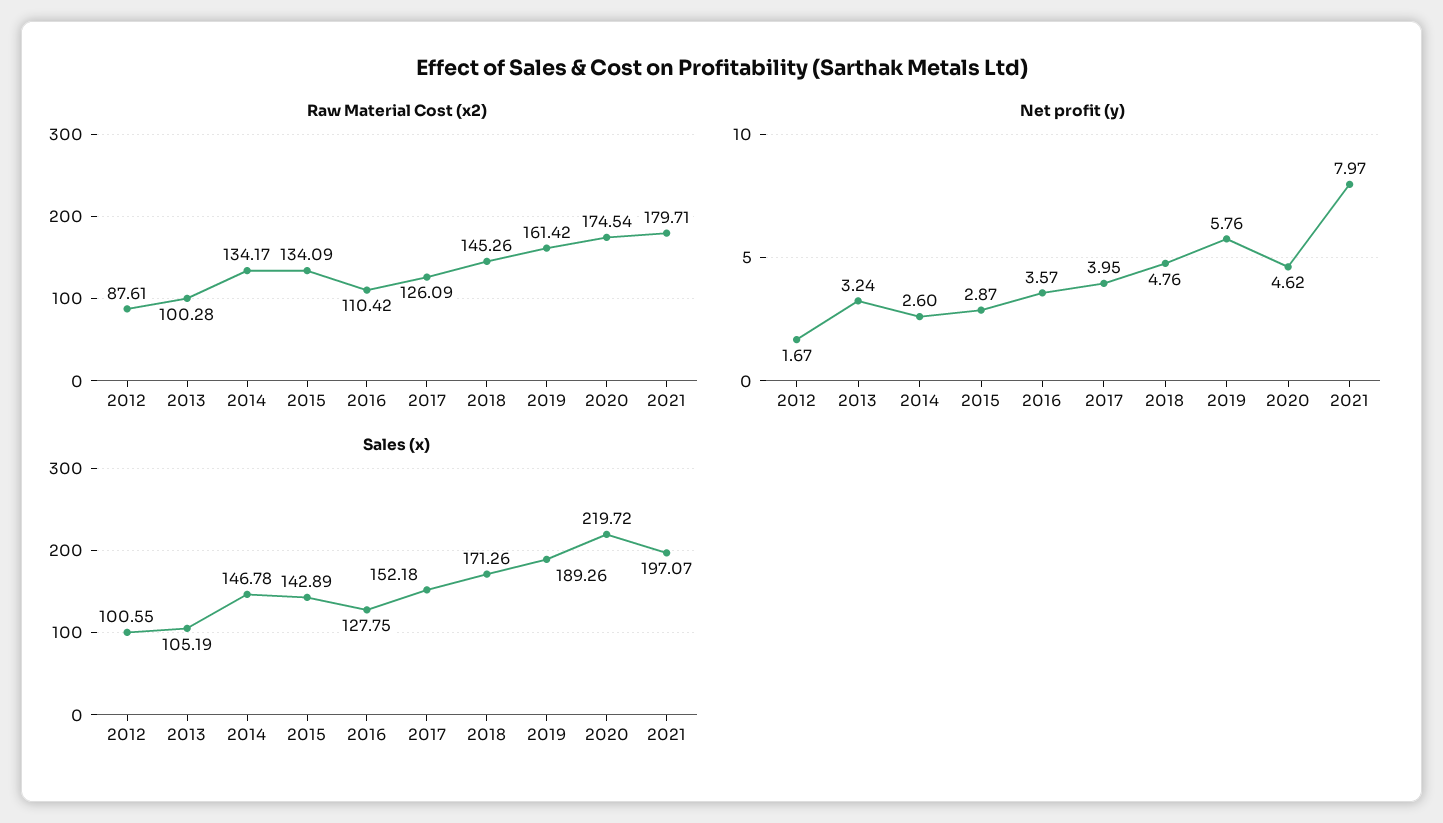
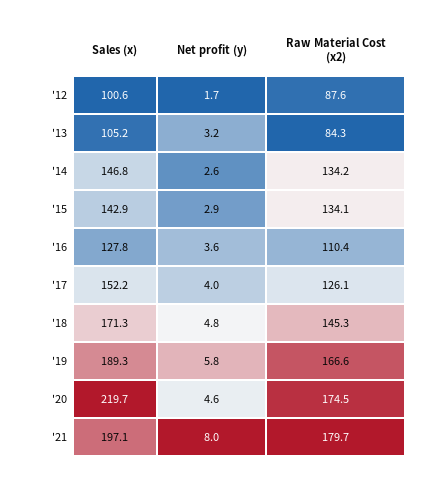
  {
    "Raw Material Cost (x2)": {
      "2012": 87.61,
-     "2013": 100.28,
+     "2013": 84.3,
      "2014": 134.17,
      "2015": 134.09,
      "2016": 110.42,
      "2017": 126.09,
      "2018": 145.26,
-     "2019": 161.42,
+     "2019": 166.6,
      "2020": 174.54,
      "2021": 179.71
    },
    "Net profit (y)": {
      "2012": 1.67,
      "2013": 3.24,
      "2014": 2.6,
      "2015": 2.87,
      "2016": 3.57,
      "2017": 3.95,
      "2018": 4.76,
      "2019": 5.76,
      "2020": 4.62,
      "2021": 7.97
    },
    "Sales (x)": {
      "2012": 100.55,
      "2013": 105.19,
      "2014": 146.78,
      "2015": 142.89,
      "2016": 127.75,
      "2017": 152.18,
      "2018": 171.26,
      "2019": 189.26,
      "2020": 219.72,
      "2021": 197.07
    }
  }

